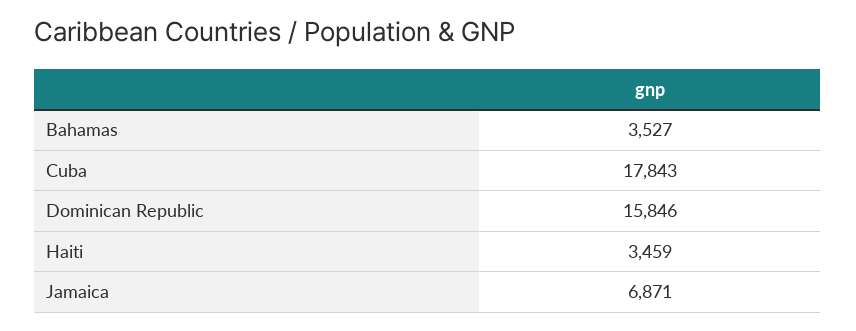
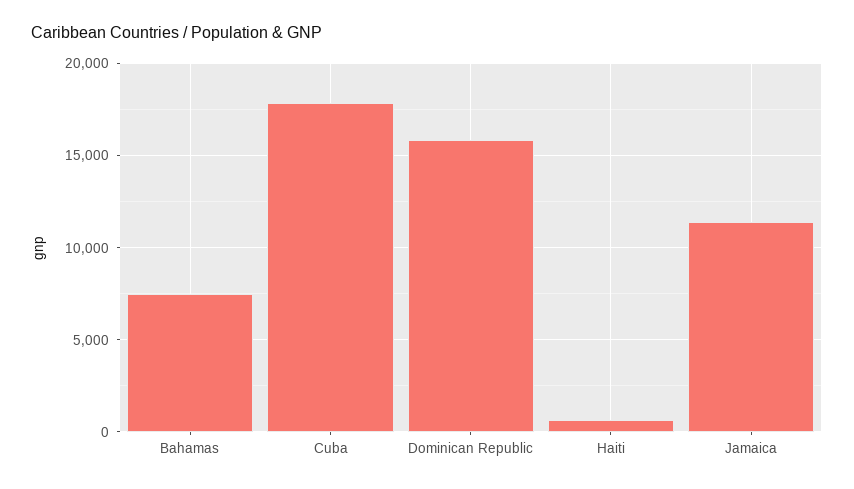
  {
-   "Bahamas": 3527,
+   "Bahamas": 7500,
    "Cuba": 17843,
    "Dominican Republic": 15846,
-   "Haiti": 3459,
+   "Haiti": 500,
-   "Jamaica": 6871
+   "Jamaica": 11500
  }

